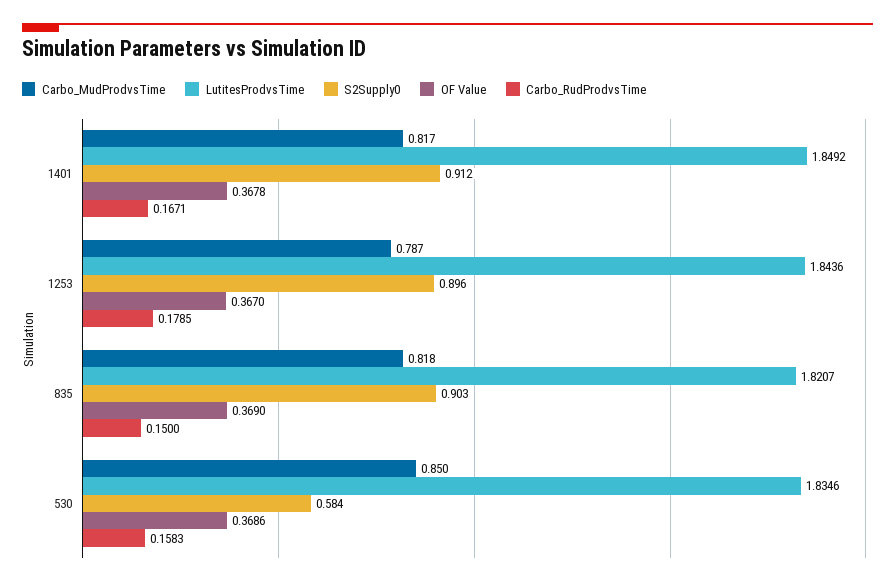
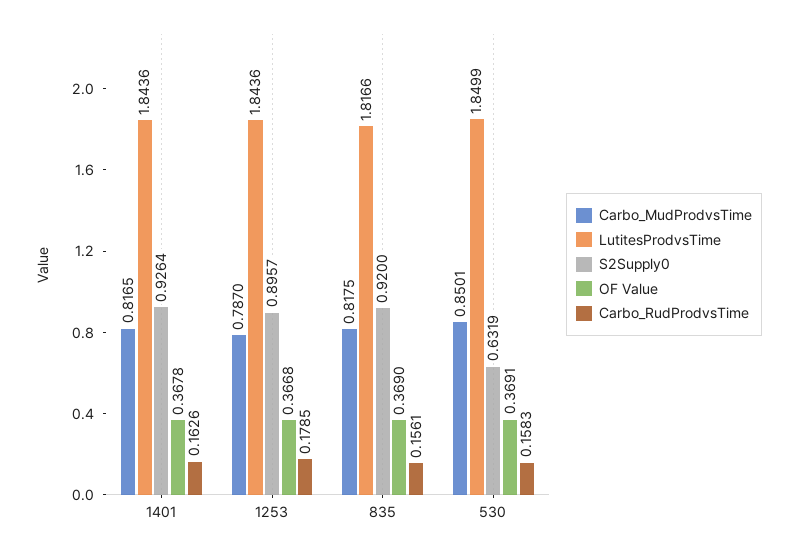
  {
    "Carbo_MudProdvsTime": {
      "1401": 0.8165,
      "1253": 0.787,
      "835": 0.8175,
      "530": 0.8501
    },
    "LutitesProdvsTime": {
-     "1401": 1.8492,
+     "1401": 1.8436,
      "1253": 1.8436,
-     "835": 1.8207,
+     "835": 1.8166,
-     "530": 1.8346
+     "530": 1.8499
    },
    "S2Supply0": {
-     "1401": 0.912,
+     "1401": 0.9264,
      "1253": 0.8957,
-     "835": 0.903,
+     "835": 0.92,
-     "530": 0.584
+     "530": 0.6319
    },
    "OF Value": {
      "1401": 0.3678,
-     "1253": 0.367,
+     "1253": 0.3668,
      "835": 0.369,
-     "530": 0.3686
+     "530": 0.3691
    },
    "Carbo_RudProdvsTime": {
-     "1401": 0.1671,
+     "1401": 0.1626,
      "1253": 0.1785,
-     "835": 0.15,
+     "835": 0.1561,
      "530": 0.1583
    }
  }

